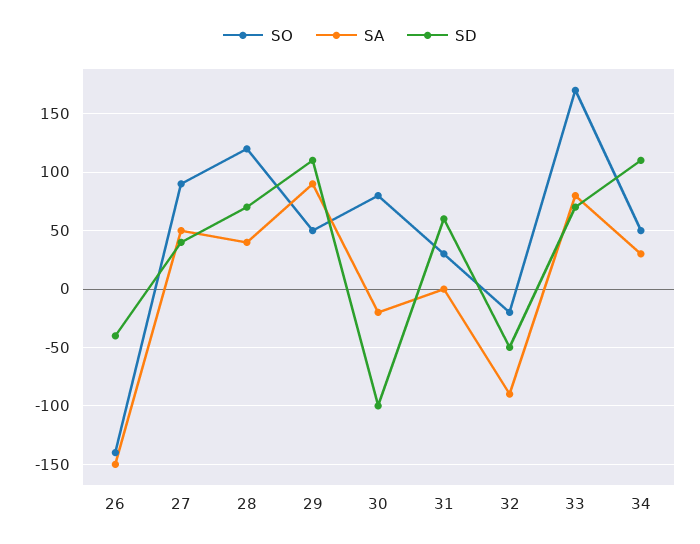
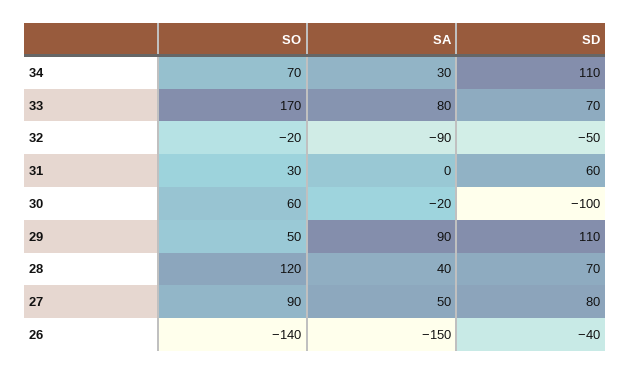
  {
    "SO": {
      "26": -140,
      "27": 90,
      "28": 120,
      "29": 50,
-     "30": 80,
+     "30": 60,
      "31": 30,
      "32": -20,
      "33": 170,
-     "34": 50
+     "34": 70
    },
    "SA": {
      "26": -150,
      "27": 50,
      "28": 40,
      "29": 90,
      "30": -20,
      "31": 0,
      "32": -90,
      "33": 80,
      "34": 30
    },
    "SD": {
      "26": -40,
-     "27": 40,
+     "27": 80,
      "28": 70,
      "29": 110,
      "30": -100,
      "31": 60,
      "32": -50,
      "33": 70,
      "34": 110
    }
  }

